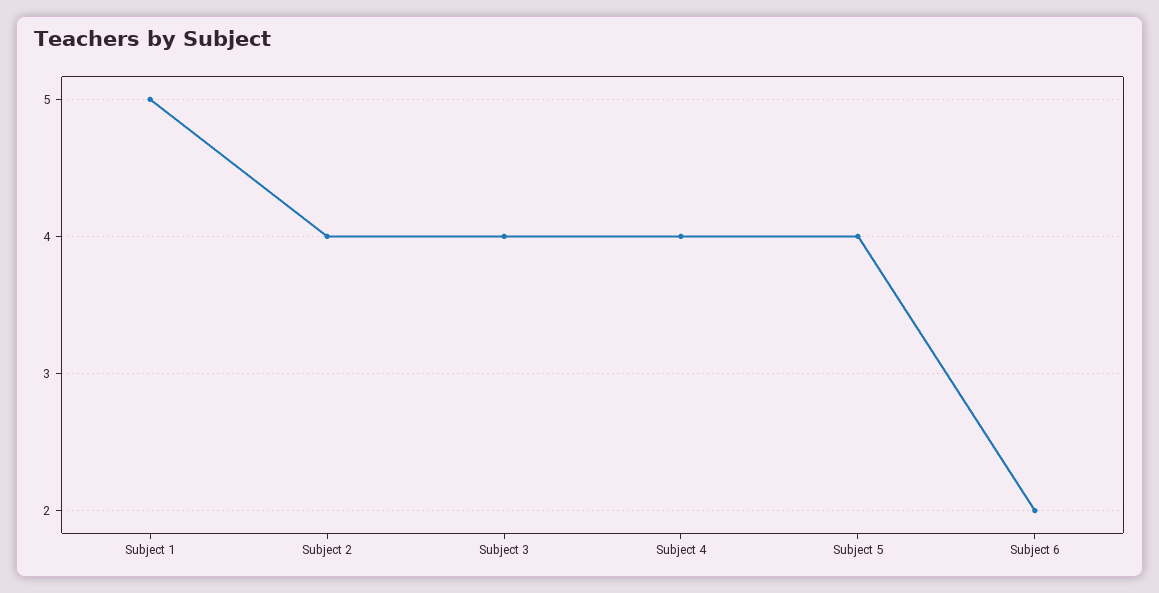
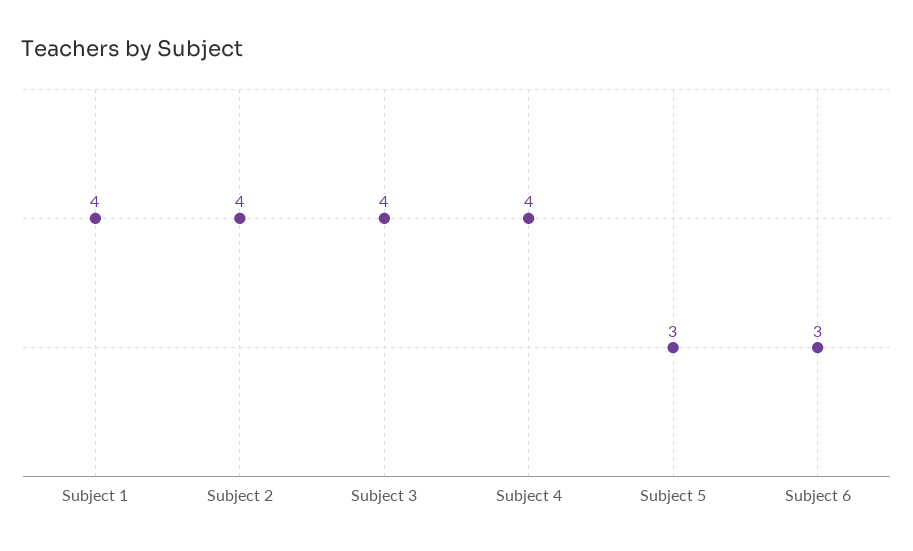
  {
-   "Subject 1": 5,
+   "Subject 1": 4,
    "Subject 2": 4,
    "Subject 3": 4,
    "Subject 4": 4,
-   "Subject 5": 4,
+   "Subject 5": 3,
-   "Subject 6": 2
+   "Subject 6": 3
  }

